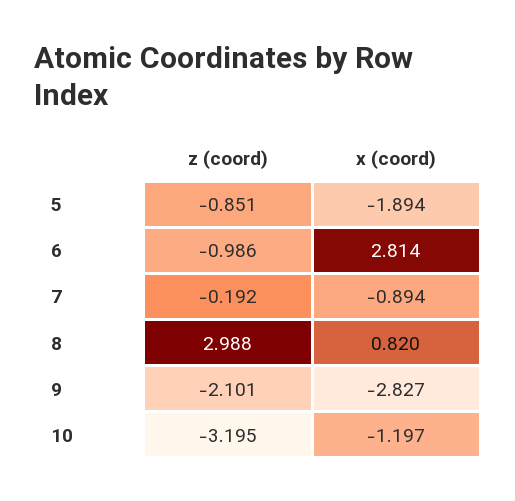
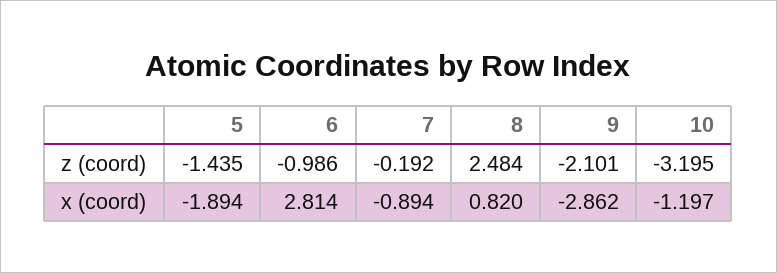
  {
    "z (coord)": {
-     "5": -0.851,
+     "5": -1.435,
      "6": -0.986,
      "7": -0.192,
-     "8": 2.988,
+     "8": 2.484,
      "9": -2.101,
      "10": -3.195
    },
    "x (coord)": {
      "5": -1.894,
      "6": 2.814,
      "7": -0.894,
      "8": 0.82,
-     "9": -2.827,
+     "9": -2.862,
      "10": -1.197
    }
  }

